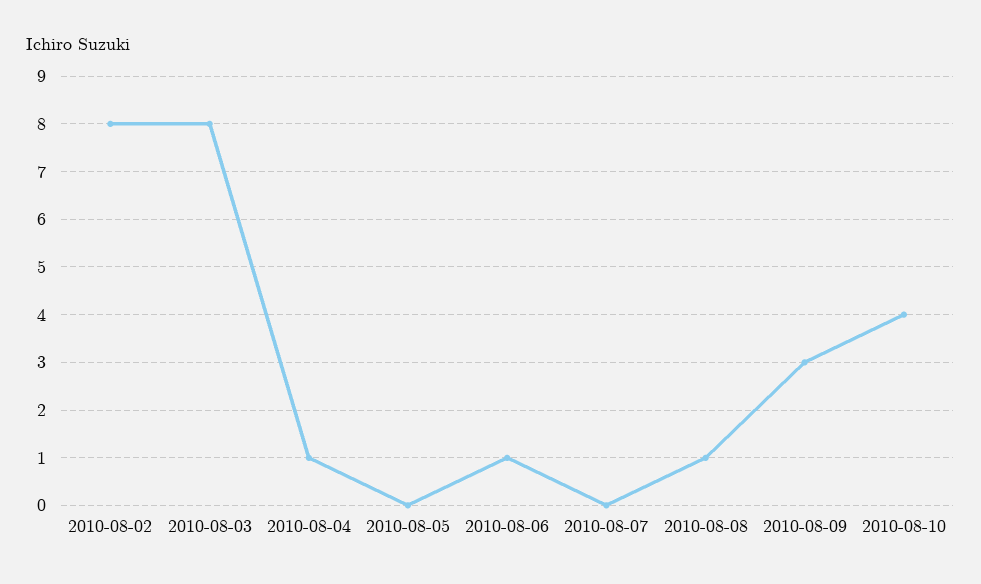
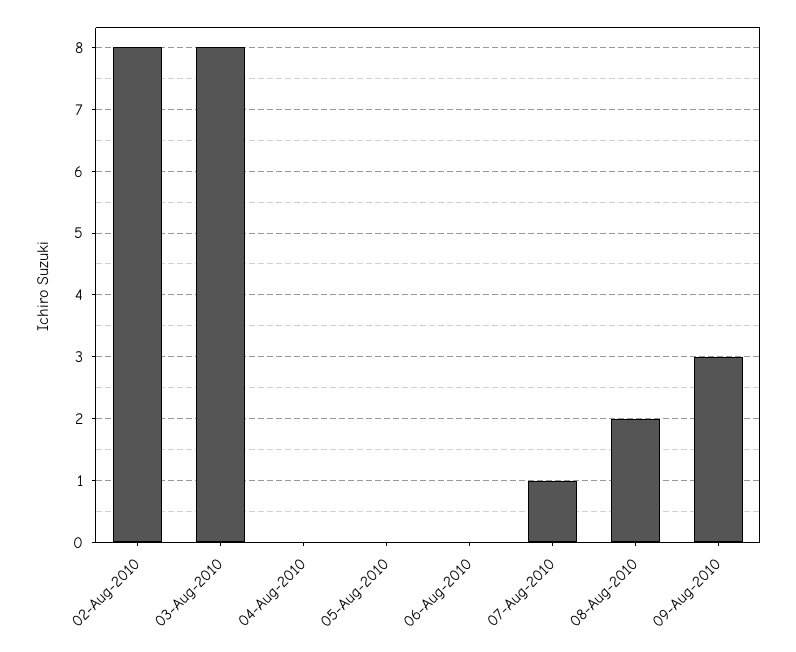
  {
    "2010-08-02": 8,
    "2010-08-03": 8,
-   "2010-08-04": 1,
+   "2010-08-04": 0,
    "2010-08-05": 0,
-   "2010-08-06": 1,
+   "2010-08-06": 0,
-   "2010-08-07": 0,
+   "2010-08-07": 1,
-   "2010-08-08": 1,
+   "2010-08-08": 2,
-   "2010-08-09": 3,
+   "2010-08-09": 3
-   "2010-08-10": 4
  }

